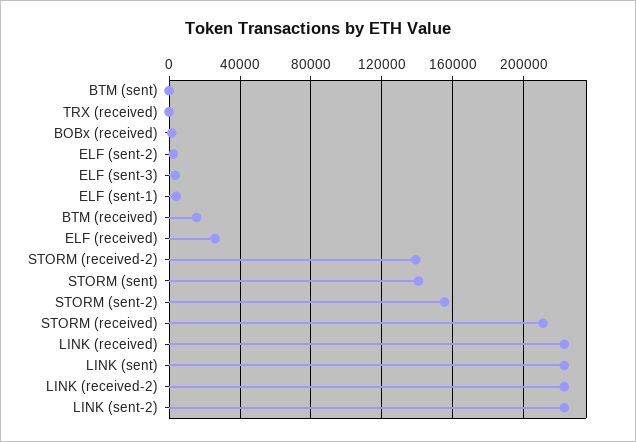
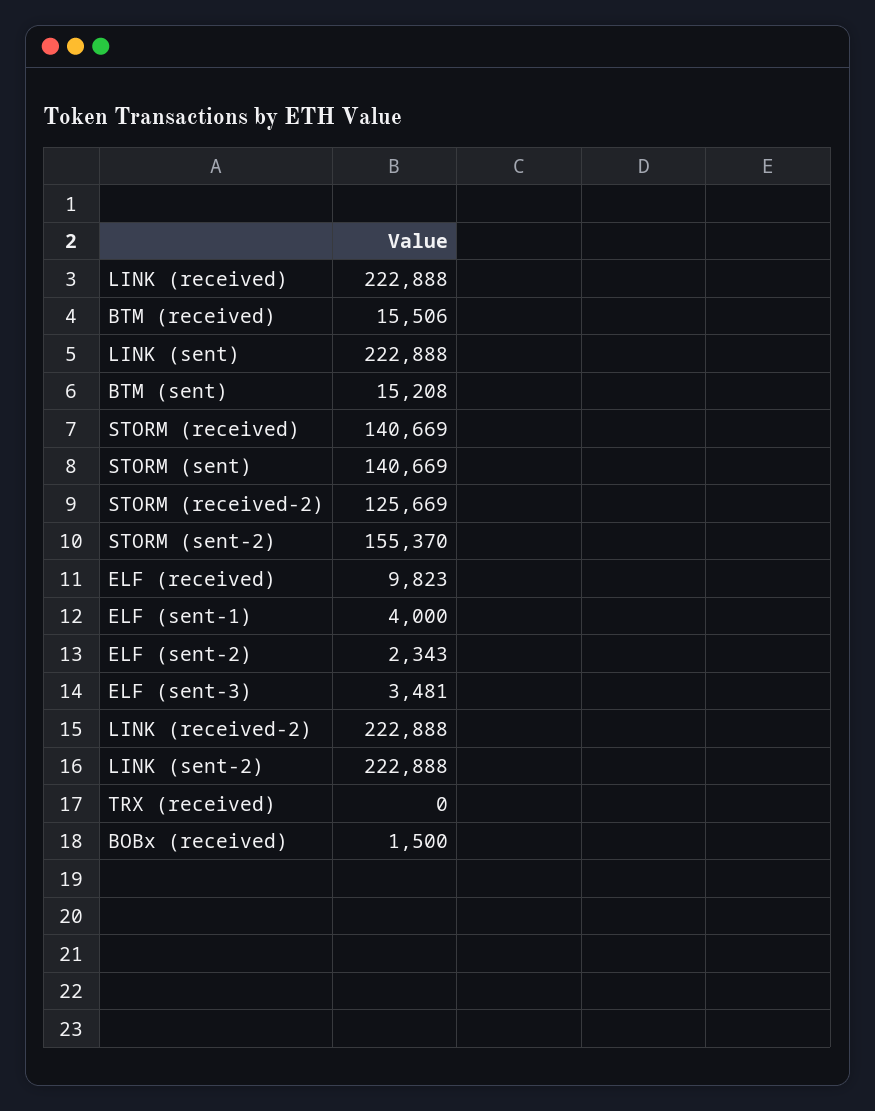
  {
-   "BTM (sent)": 0,
+   "BTM (sent)": 15208,
    "TRX (received)": 0,
    "BOBx (received)": 1500,
    "ELF (sent-2)": 2343,
    "ELF (sent-3)": 3481,
    "ELF (sent-1)": 4000,
    "BTM (received)": 15506,
-   "ELF (received)": 25000,
+   "ELF (received)": 9823,
-   "STORM (received-2)": 140000,
+   "STORM (received-2)": 125669,
    "STORM (sent)": 140669,
    "STORM (sent-2)": 155370,
-   "STORM (received)": 210000,
+   "STORM (received)": 140669,
    "LINK (received)": 222888,
    "LINK (sent)": 222888,
    "LINK (received-2)": 222888,
    "LINK (sent-2)": 222888
  }

